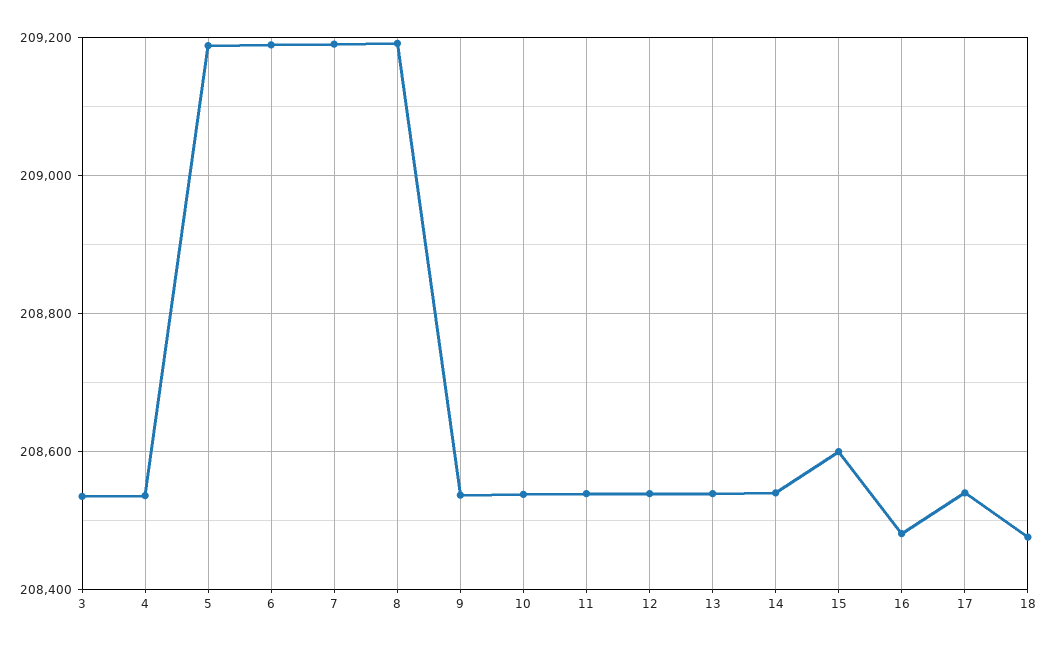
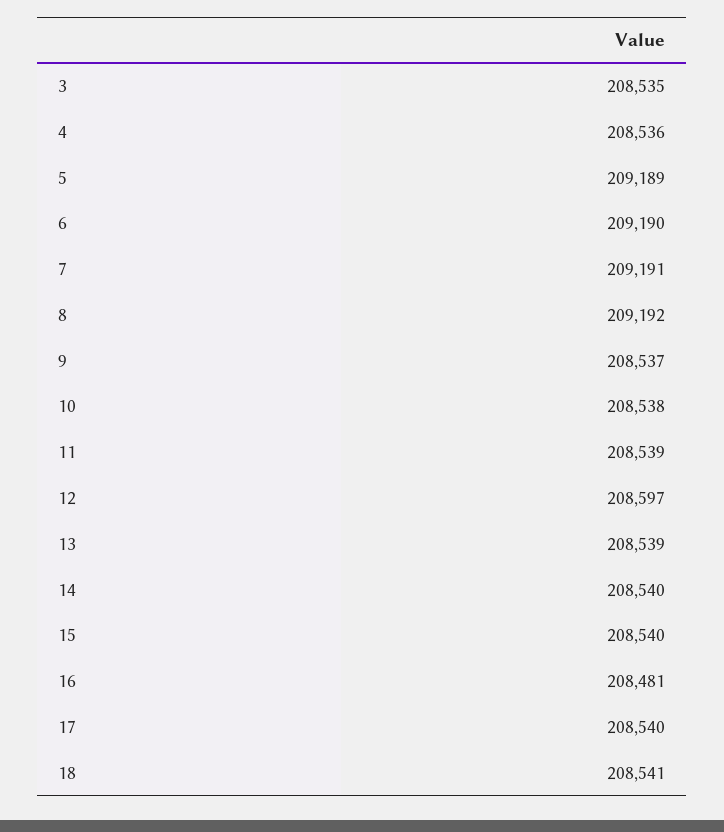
  {
    "3": 208535,
    "4": 208536,
    "5": 209189,
    "6": 209190,
    "7": 209191,
    "8": 209192,
    "9": 208537,
    "10": 208538,
    "11": 208539,
-   "12": 208540,
+   "12": 208597,
    "13": 208539,
    "14": 208540,
-   "15": 208600,
+   "15": 208540,
    "16": 208481,
    "17": 208540,
-   "18": 208480
+   "18": 208541
  }

